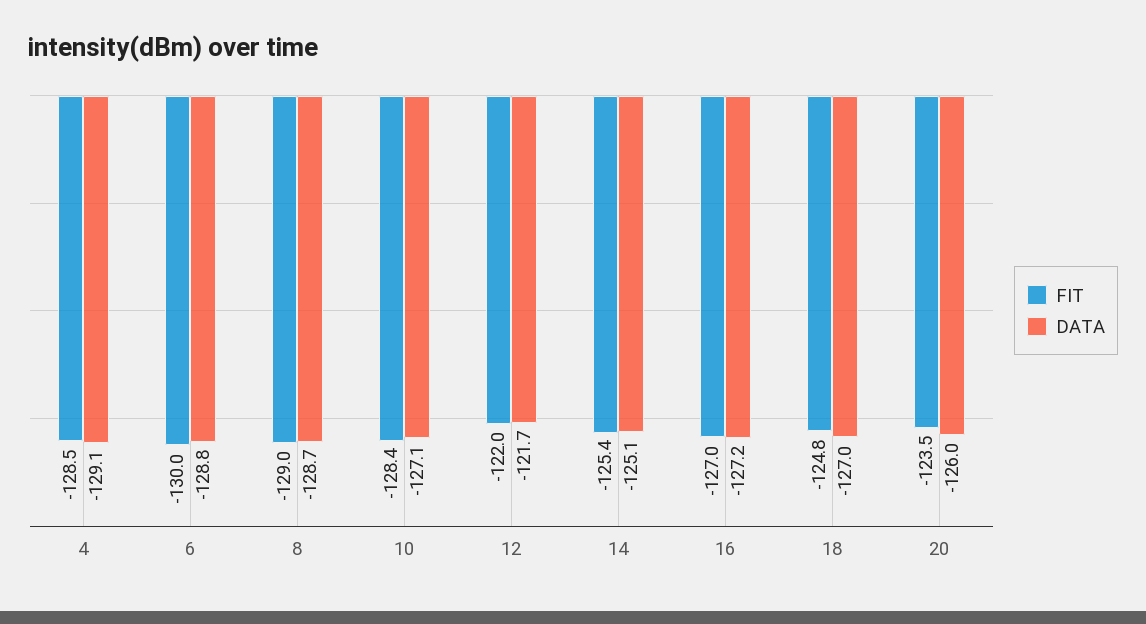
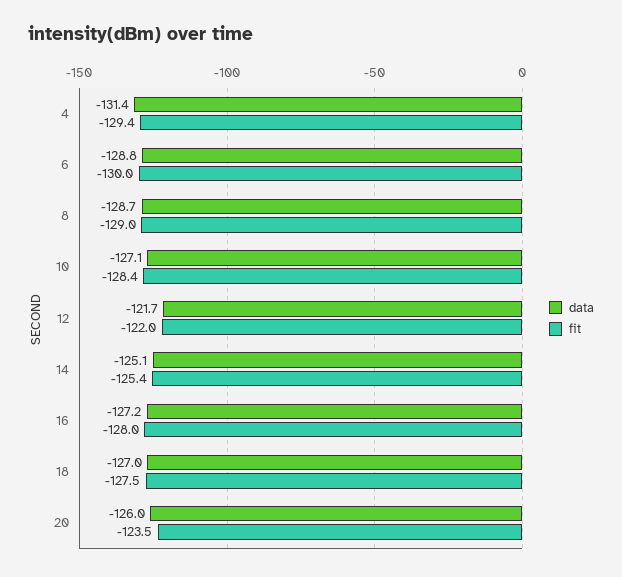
  {
    "FIT": {
-     "4": -128.5,
+     "4": -129.4,
      "6": -130,
      "8": -129,
      "10": -128.4,
      "12": -122,
      "14": -125.4,
-     "16": -127,
+     "16": -128,
-     "18": -124.8,
+     "18": -127.5,
      "20": -123.5
    },
    "DATA": {
-     "4": -129.1,
+     "4": -131.4,
      "6": -128.8,
      "8": -128.7,
      "10": -127.1,
      "12": -121.7,
      "14": -125.1,
      "16": -127.2,
      "18": -127,
      "20": -126
    }
  }

